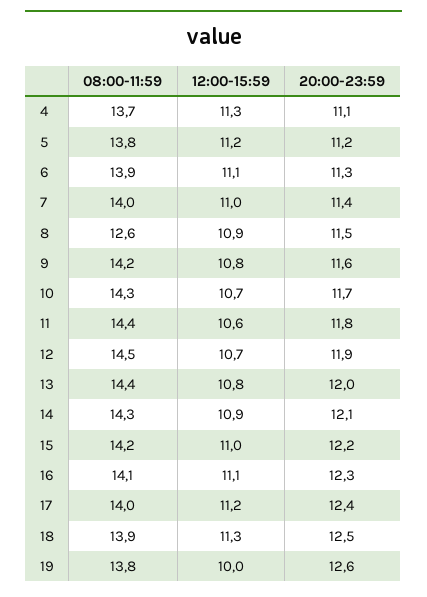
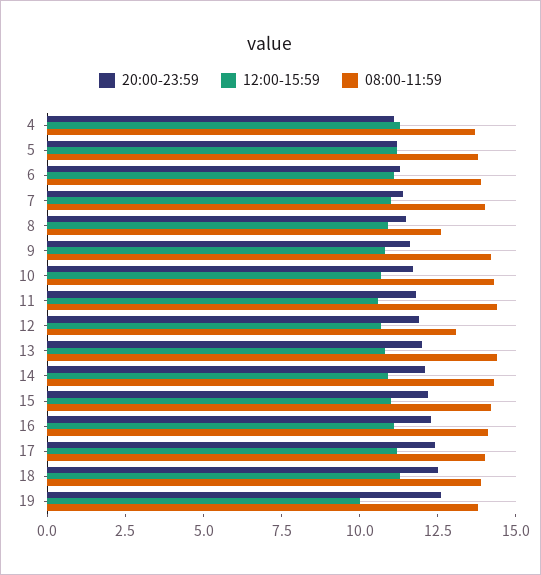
  {
    "08:00-11:59": {
      "4": 13.7,
      "5": 13.8,
      "6": 13.9,
      "7": 14,
      "8": 12.6,
      "9": 14.2,
      "10": 14.3,
      "11": 14.4,
-     "12": 14.5,
+     "12": 13,
      "13": 14.4,
      "14": 14.3,
      "15": 14.2,
      "16": 14.1,
      "17": 14,
      "18": 13.9,
      "19": 13.8
    },
    "12:00-15:59": {
      "4": 11.3,
      "5": 11.2,
      "6": 11.1,
      "7": 11,
      "8": 10.9,
      "9": 10.8,
      "10": 10.7,
      "11": 10.6,
      "12": 10.7,
      "13": 10.8,
      "14": 10.9,
      "15": 11,
      "16": 11.1,
      "17": 11.2,
      "18": 11.3,
      "19": 10
    },
    "20:00-23:59": {
      "4": 11.1,
      "5": 11.2,
      "6": 11.3,
      "7": 11.4,
      "8": 11.5,
      "9": 11.6,
      "10": 11.7,
      "11": 11.8,
      "12": 11.9,
      "13": 12,
      "14": 12.1,
      "15": 12.2,
      "16": 12.3,
      "17": 12.4,
      "18": 12.5,
      "19": 12.6
    }
  }

